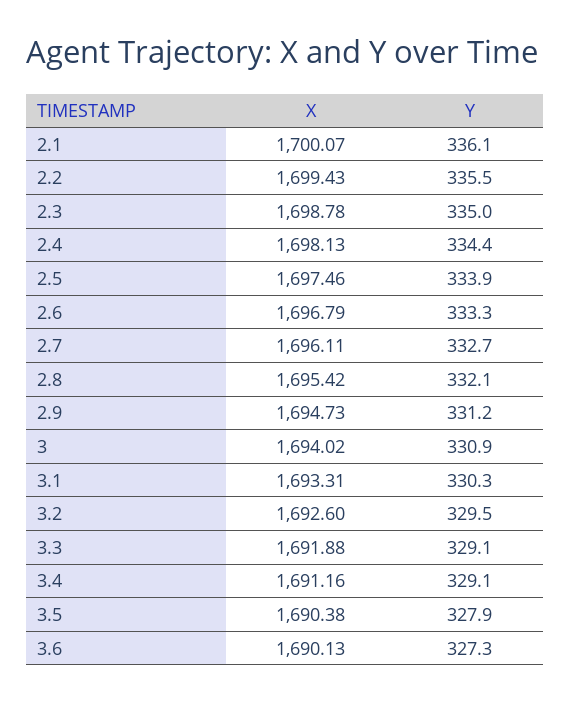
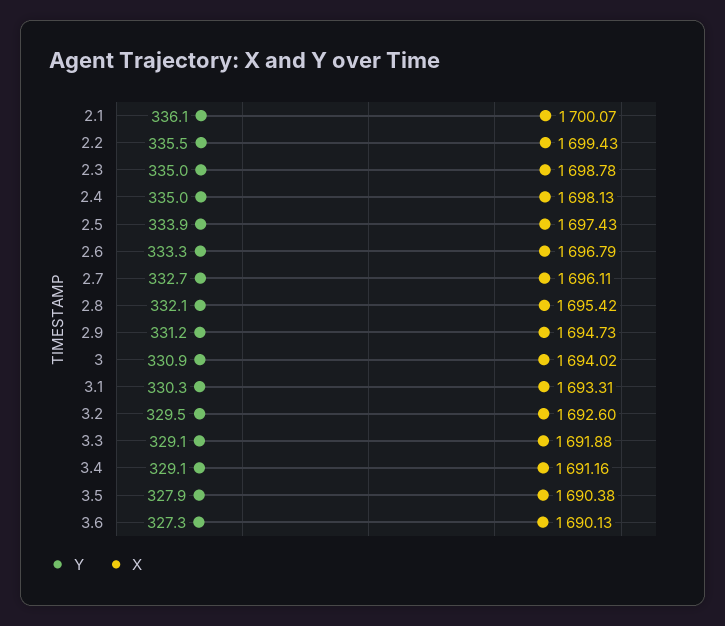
  {
    "X": {
      "2.1": 1700.07,
      "2.2": 1699.43,
      "2.3": 1698.78,
      "2.4": 1698.13,
-     "2.5": 1697.46,
+     "2.5": 1697.43,
      "2.6": 1696.79,
      "2.7": 1696.11,
      "2.8": 1695.42,
      "2.9": 1694.73,
      "3": 1694.02,
      "3.1": 1693.31,
      "3.2": 1692.6,
      "3.3": 1691.88,
      "3.4": 1691.16,
      "3.5": 1690.38,
      "3.6": 1690.13
    },
    "Y": {
      "2.1": 336.1,
      "2.2": 335.5,
      "2.3": 335,
-     "2.4": 334.4,
+     "2.4": 335,
      "2.5": 333.9,
      "2.6": 333.3,
      "2.7": 332.7,
      "2.8": 332.1,
      "2.9": 331.2,
      "3": 330.9,
      "3.1": 330.3,
      "3.2": 329.5,
      "3.3": 329.1,
      "3.4": 329.1,
      "3.5": 327.9,
      "3.6": 327.3
    }
  }

